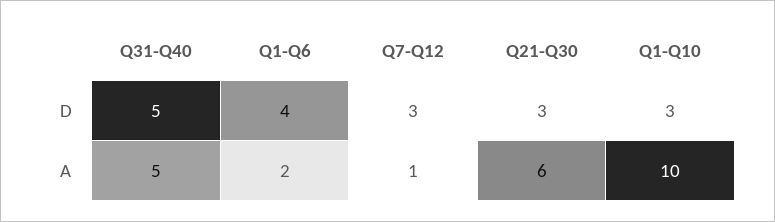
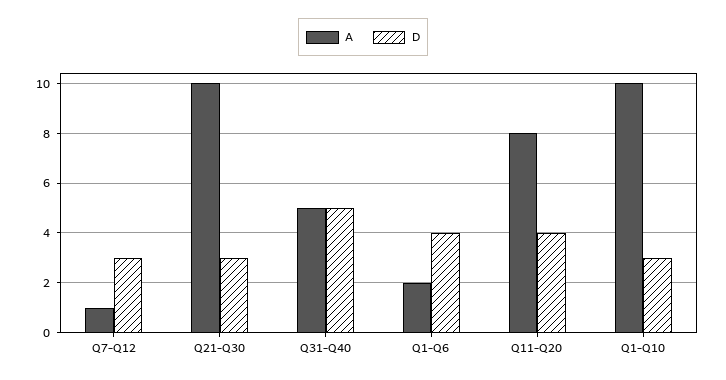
  {
    "D": {
      "Q31-Q40": 5,
      "Q1-Q6": 4,
      "Q7-Q12": 3,
      "Q21-Q30": 3,
-     "Q1-Q10": 3
+     "Q1-Q10": 3,
+     "Q11-Q20": 4
    },
    "A": {
      "Q31-Q40": 5,
      "Q1-Q6": 2,
      "Q7-Q12": 1,
-     "Q21-Q30": 6,
+     "Q21-Q30": 10,
-     "Q1-Q10": 10
+     "Q1-Q10": 10,
+     "Q11-Q20": 8
    }
  }

